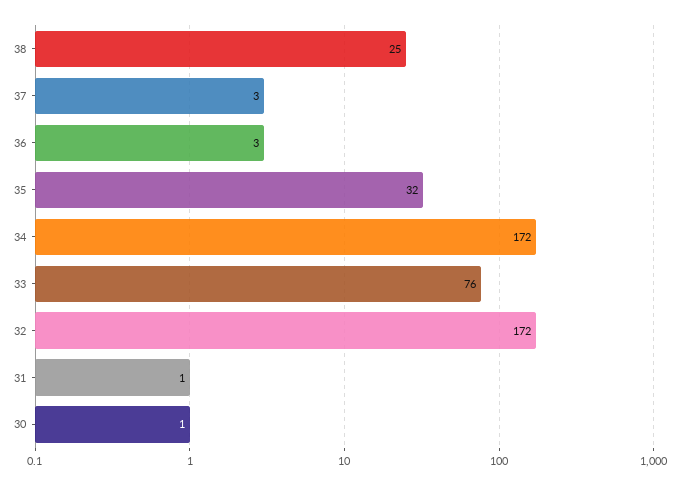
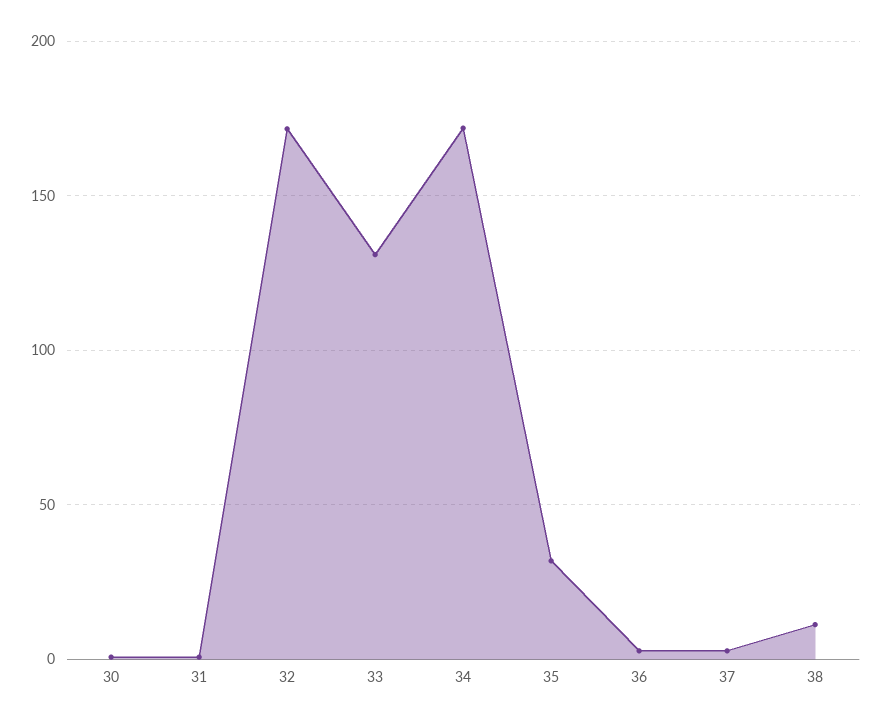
  {
-   "38": 25,
+   "38": 10,
    "37": 3,
    "36": 3,
    "35": 32,
    "34": 172,
-   "33": 76,
+   "33": 130,
    "32": 172,
    "31": 1,
    "30": 1
  }

